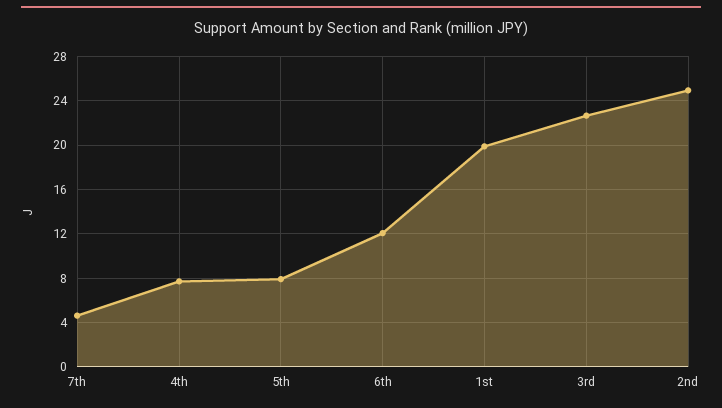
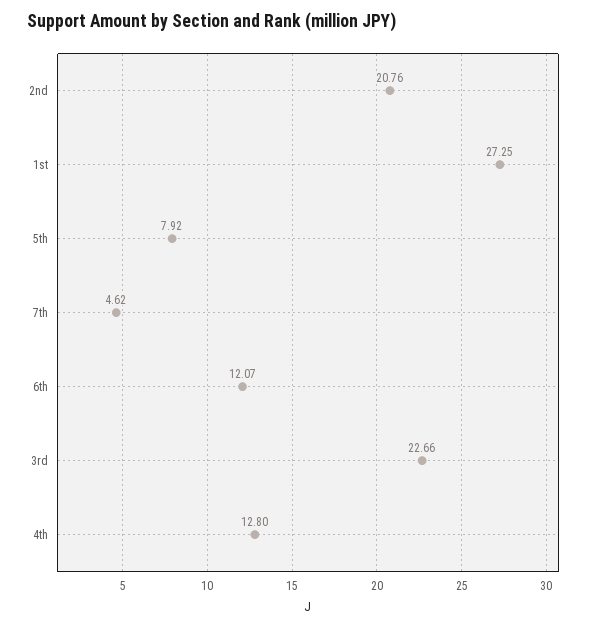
  {
    "7th": 4.62,
-   "4th": 8,
+   "4th": 12.8,
    "5th": 7.92,
    "6th": 12.07,
-   "1st": 20,
+   "1st": 27.25,
    "3rd": 22.66,
-   "2nd": 25
+   "2nd": 20.76
  }

